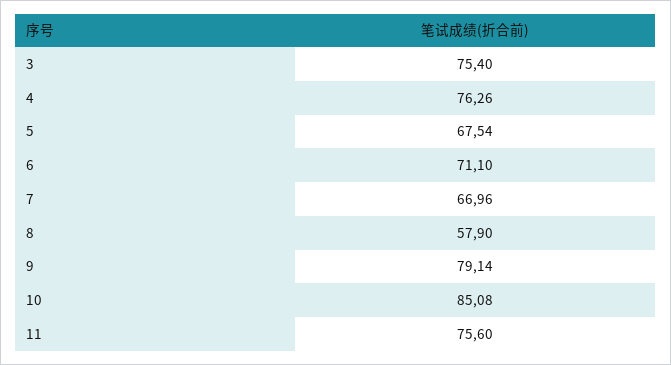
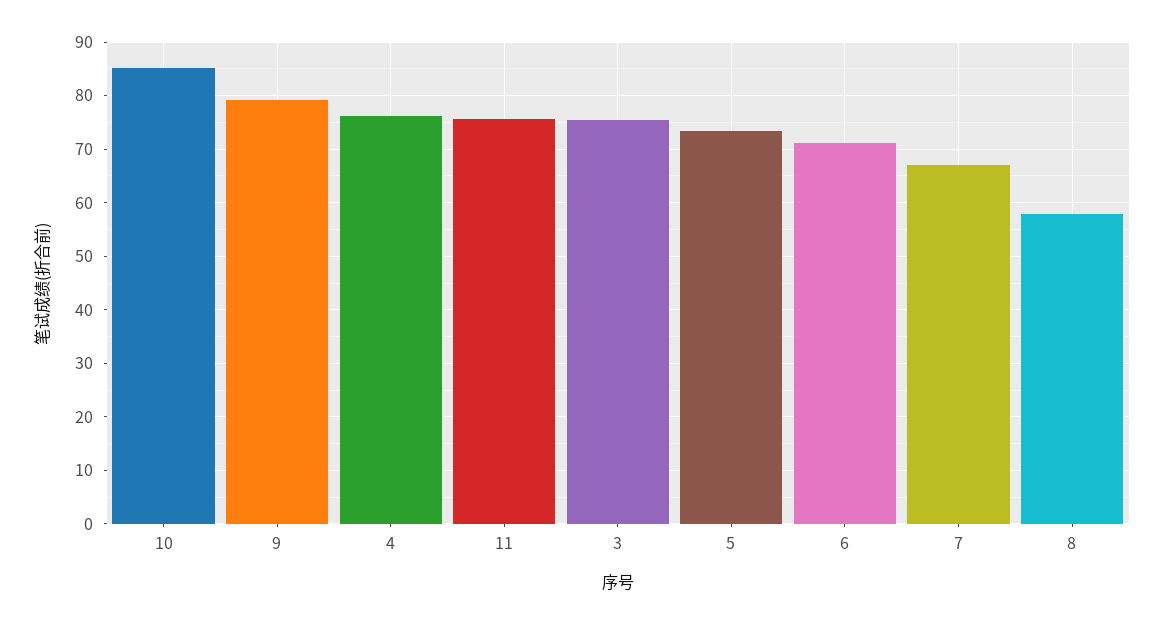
  {
    "3": 75.4,
    "4": 76.26,
-   "5": 67.54,
+   "5": 74,
    "6": 71.1,
    "7": 66.96,
    "8": 57.9,
    "9": 79.14,
    "10": 85.08,
    "11": 75.6
  }

